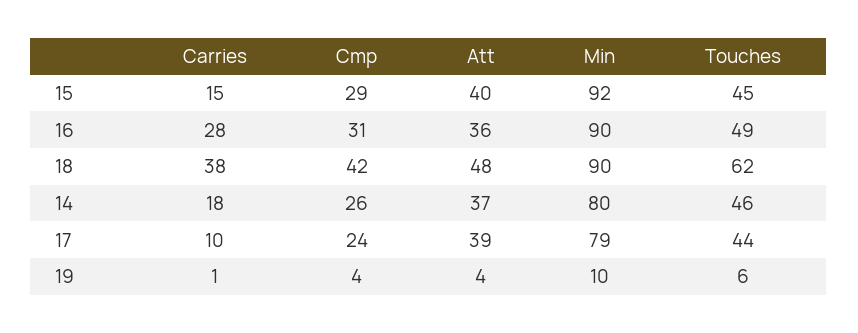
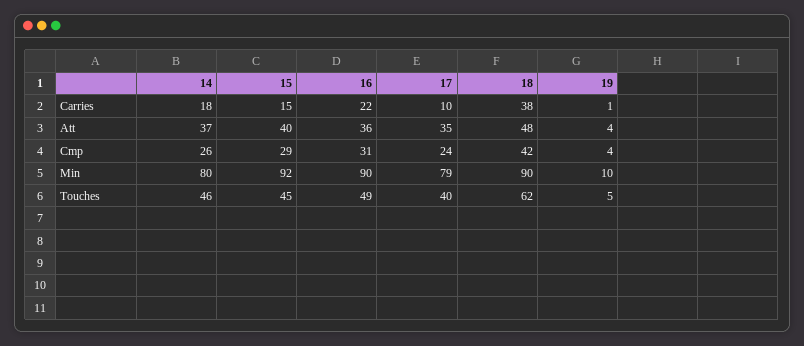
  {
    "Carries": {
      "15": 15,
-     "16": 28,
+     "16": 22,
      "18": 38,
      "14": 18,
      "17": 10,
      "19": 1
    },
    "Cmp": {
      "15": 29,
      "16": 31,
      "18": 42,
      "14": 26,
      "17": 24,
      "19": 4
    },
    "Att": {
      "15": 40,
      "16": 36,
      "18": 48,
      "14": 37,
-     "17": 39,
+     "17": 35,
      "19": 4
    },
    "Min": {
      "15": 92,
      "16": 90,
      "18": 90,
      "14": 80,
      "17": 79,
      "19": 10
    },
    "Touches": {
      "15": 45,
      "16": 49,
      "18": 62,
      "14": 46,
-     "17": 44,
+     "17": 40,
-     "19": 6
+     "19": 5
    }
  }

